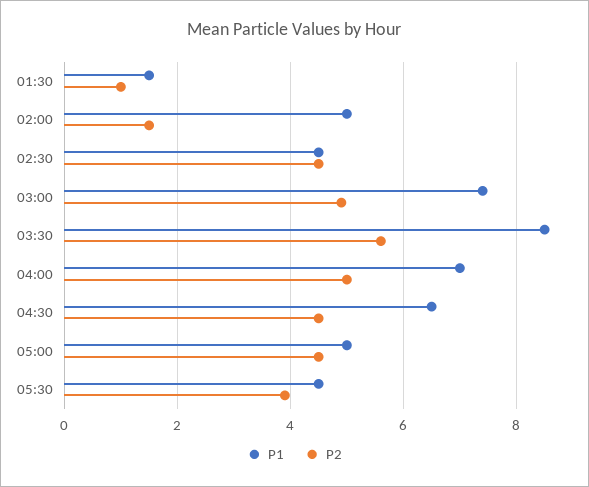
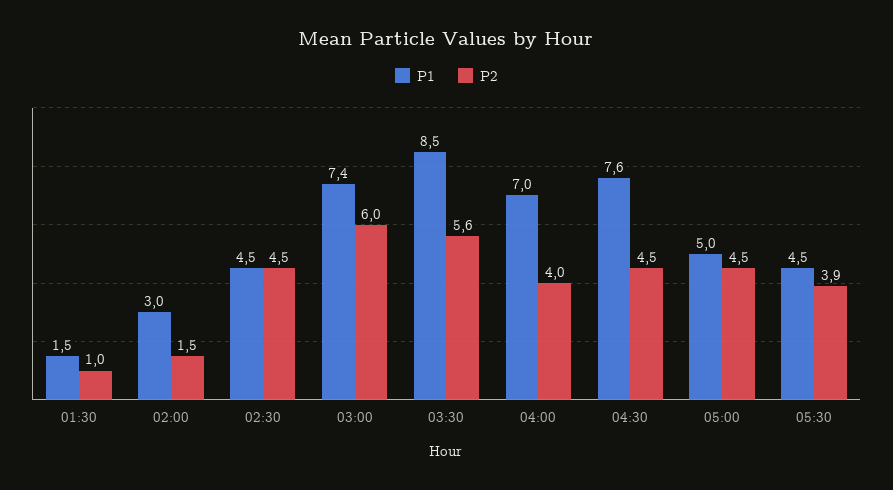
  {
    "P1": {
      "01:30": 1.5,
-     "02:00": 5,
+     "02:00": 3,
      "02:30": 4.5,
      "03:00": 7.4,
      "03:30": 8.5,
      "04:00": 7,
-     "04:30": 6.5,
+     "04:30": 7.6,
      "05:00": 5,
      "05:30": 4.5
    },
    "P2": {
      "01:30": 1,
      "02:00": 1.5,
      "02:30": 4.5,
-     "03:00": 5,
+     "03:00": 6,
      "03:30": 5.6,
-     "04:00": 5,
+     "04:00": 4,
      "04:30": 4.5,
      "05:00": 4.5,
      "05:30": 3.9
    }
  }

